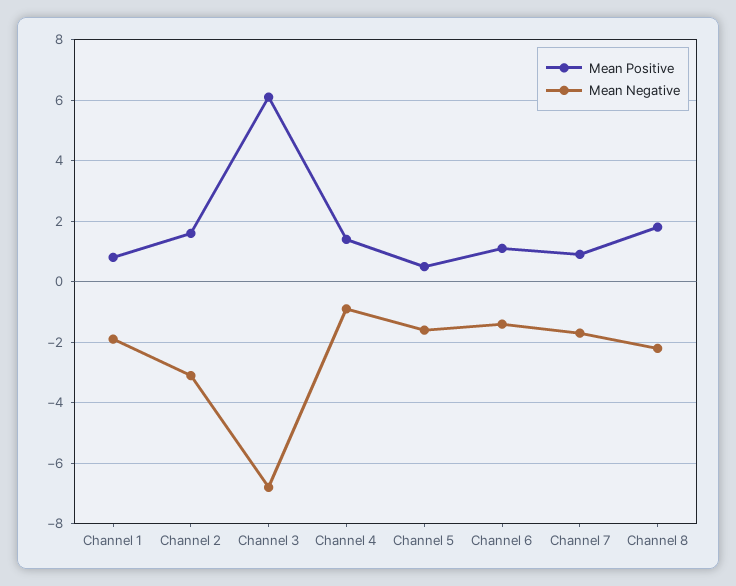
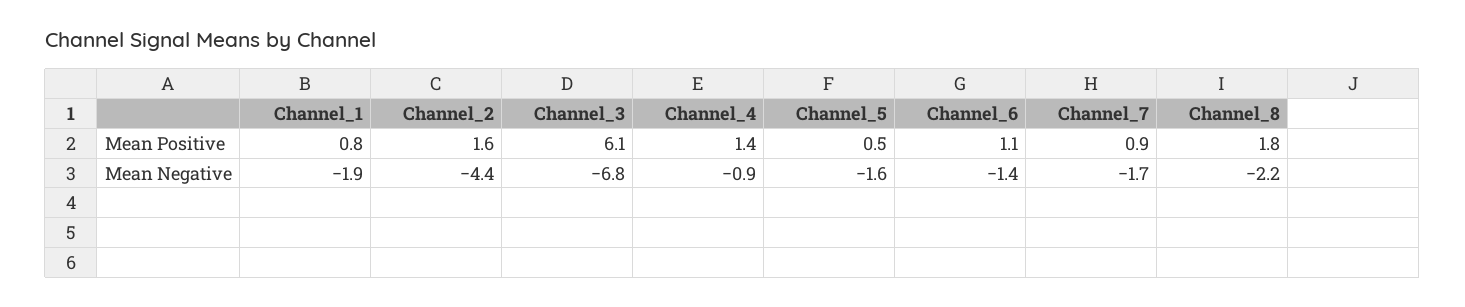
  {
    "Mean Positive": {
      "Channel 1": 0.8,
      "Channel 2": 1.6,
      "Channel 3": 6.1,
      "Channel 4": 1.4,
      "Channel 5": 0.5,
      "Channel 6": 1.1,
      "Channel 7": 0.9,
      "Channel 8": 1.8
    },
    "Mean Negative": {
      "Channel 1": -1.9,
-     "Channel 2": -3,
+     "Channel 2": -4.4,
      "Channel 3": -6.8,
      "Channel 4": -0.9,
      "Channel 5": -1.6,
      "Channel 6": -1.4,
      "Channel 7": -1.7,
      "Channel 8": -2.2
    }
  }

